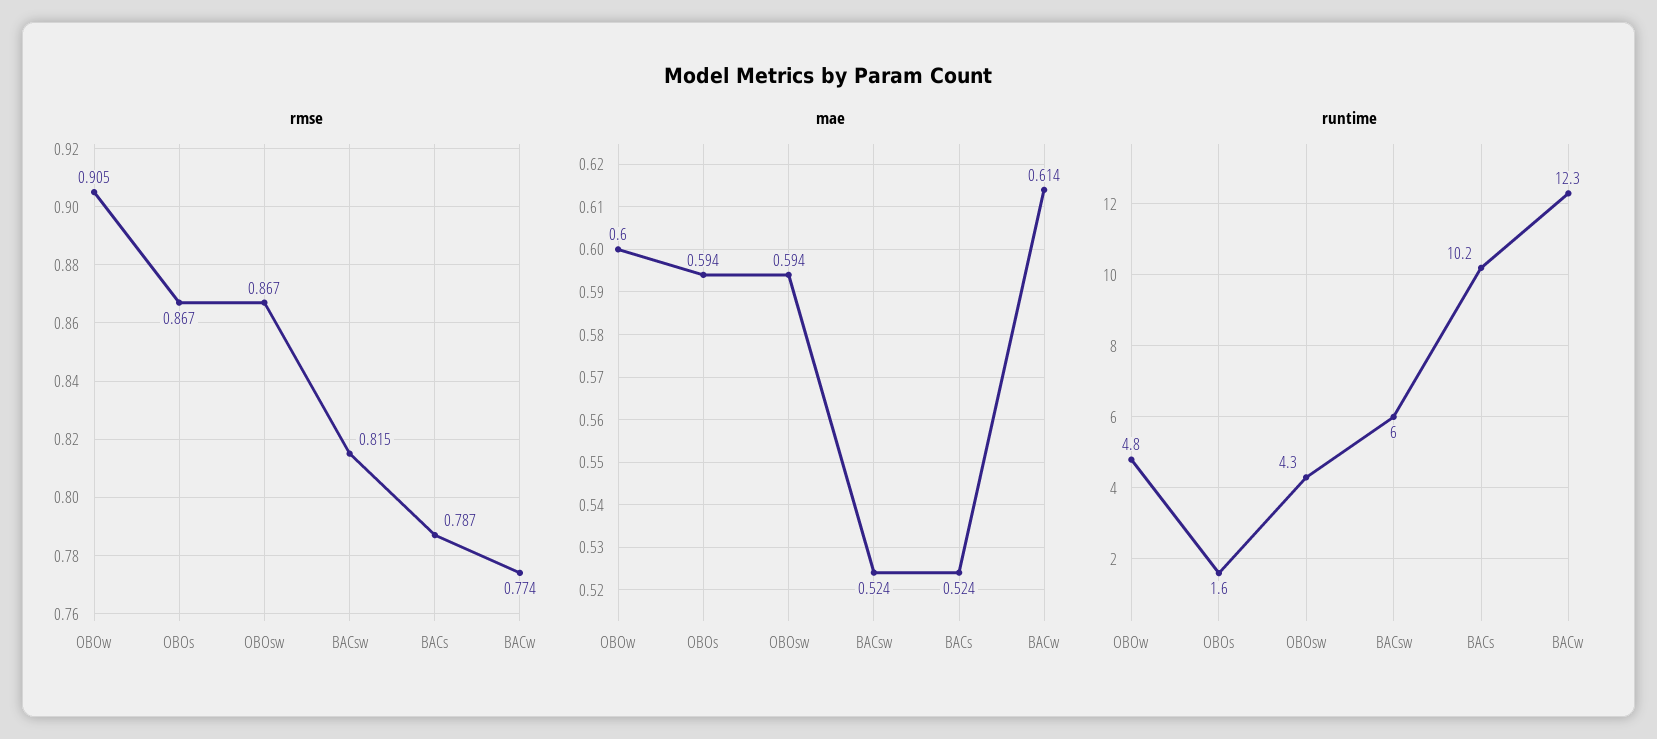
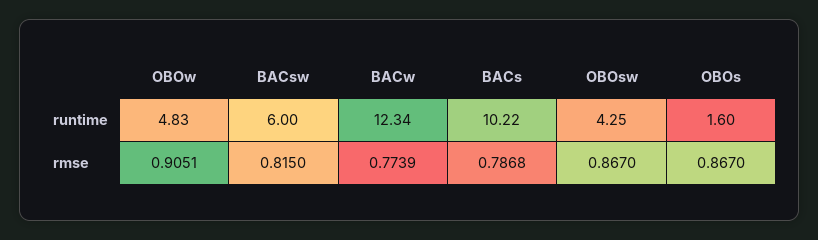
  {
    "rmse": {
      "OBOw": 0.9051,
      "OBOs": 0.867,
      "OBOsw": 0.867,
      "BACsw": 0.815,
      "BACs": 0.7868,
      "BACw": 0.7739
    },
-   "mae": {
-     "OBOw": 0.6,
-     "OBOs": 0.594,
-     "OBOsw": 0.594,
-     "BACsw": 0.524,
-     "BACs": 0.524,
-     "BACw": 0.614
-   },
    "runtime": {
      "OBOw": 4.83,
      "OBOs": 1.6,
      "OBOsw": 4.25,
      "BACsw": 6,
      "BACs": 10.22,
      "BACw": 12.34
    }
  }

